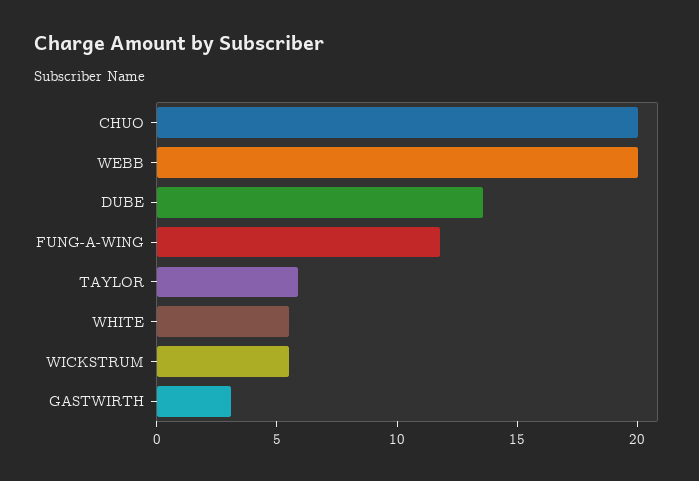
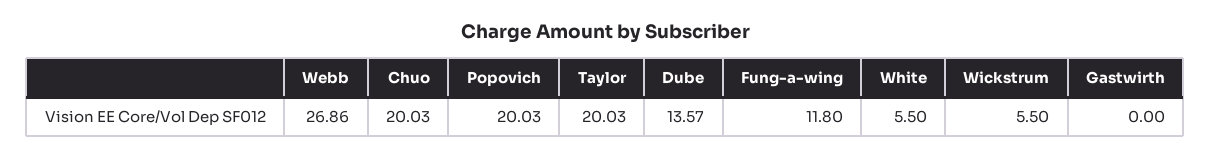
  {
    "CHUO": 20.03,
-   "WEBB": 20,
+   "WEBB": 26.86,
    "DUBE": 13.57,
    "FUNG-A-WING": 11.8,
-   "TAYLOR": 6,
+   "TAYLOR": 20.03,
    "WHITE": 5.5,
    "WICKSTRUM": 5.5,
-   "GASTWIRTH": 3
+   "GASTWIRTH": 0,
+   "Popovich": 20.03
  }

